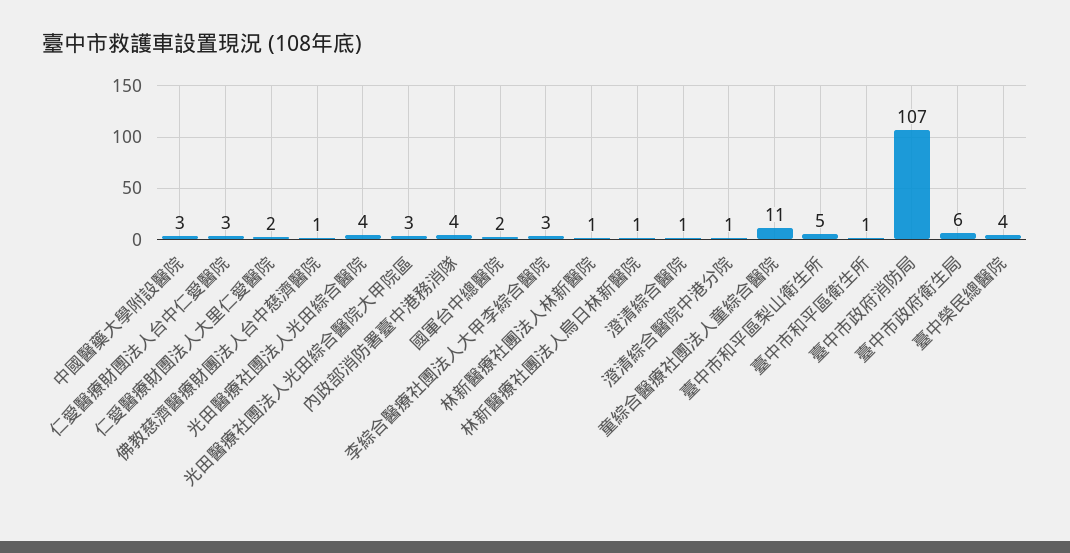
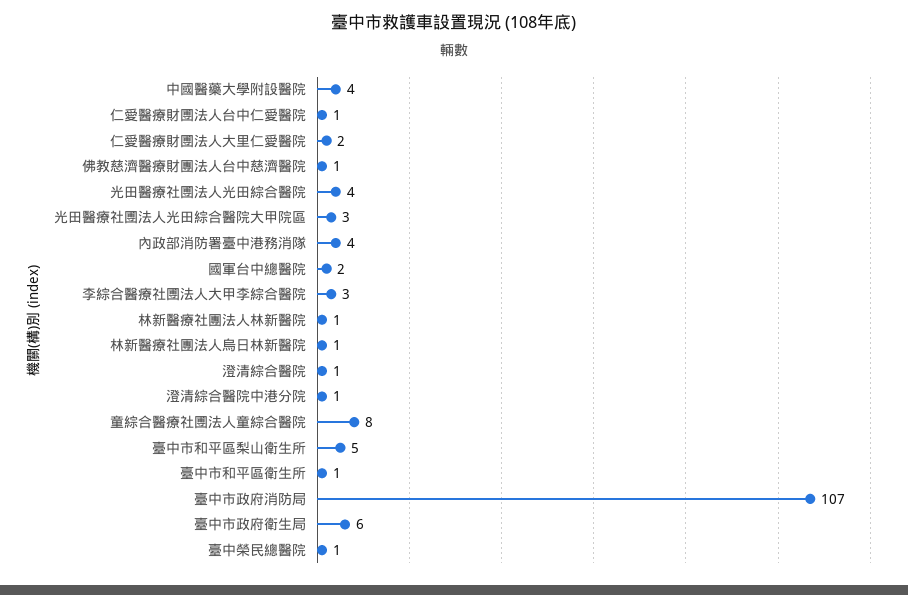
  {
-   "中國醫藥大學附設醫院": 3,
+   "中國醫藥大學附設醫院": 4,
-   "仁愛醫療財圑法人台中仁愛醫院": 3,
+   "仁愛醫療財圑法人台中仁愛醫院": 1,
    "仁愛醫療財圑法人大里仁愛醫院": 2,
    "佛教慈濟醫療財團法人台中慈濟醫院": 1,
    "光田醫療社圑法人光田綜合醫院": 4,
    "光田醫療社圑法人光田綜合醫院大甲院區": 3,
    "內政部消防署臺中港務消隊": 4,
    "國軍台中總醫院": 2,
    "李綜合醫療社圑法人大甲李綜合醫院": 3,
    "林新醫療社團法人林新醫院": 1,
    "林新醫療社團法人烏日林新醫院": 1,
    "澄清綜合醫院": 1,
    "澄清綜合醫院中港分院": 1,
-   "童綜合醫療社圑法人童綜合醫院": 11,
+   "童綜合醫療社圑法人童綜合醫院": 8,
    "臺中市和平區梨山衛生所": 5,
    "臺中市和平區衛生所": 1,
    "臺中市政府消防局": 107,
    "臺中市政府衛生局": 6,
-   "臺中榮民總醫院": 4
+   "臺中榮民總醫院": 1
  }

